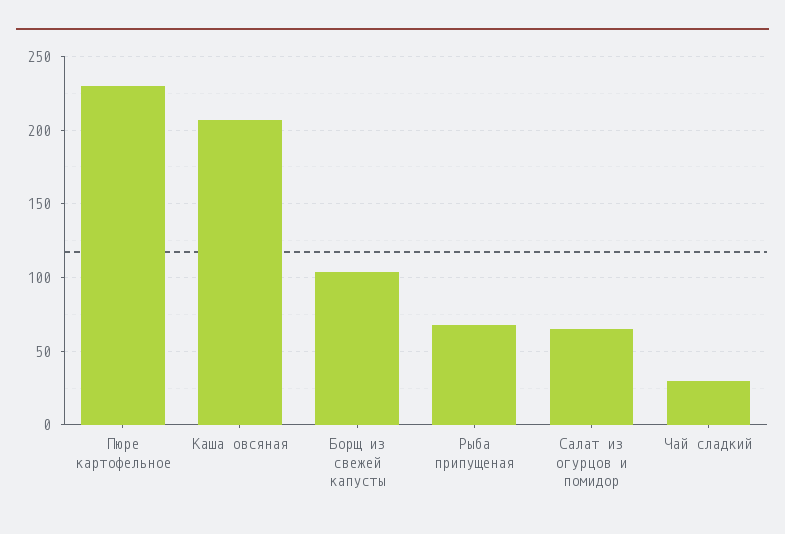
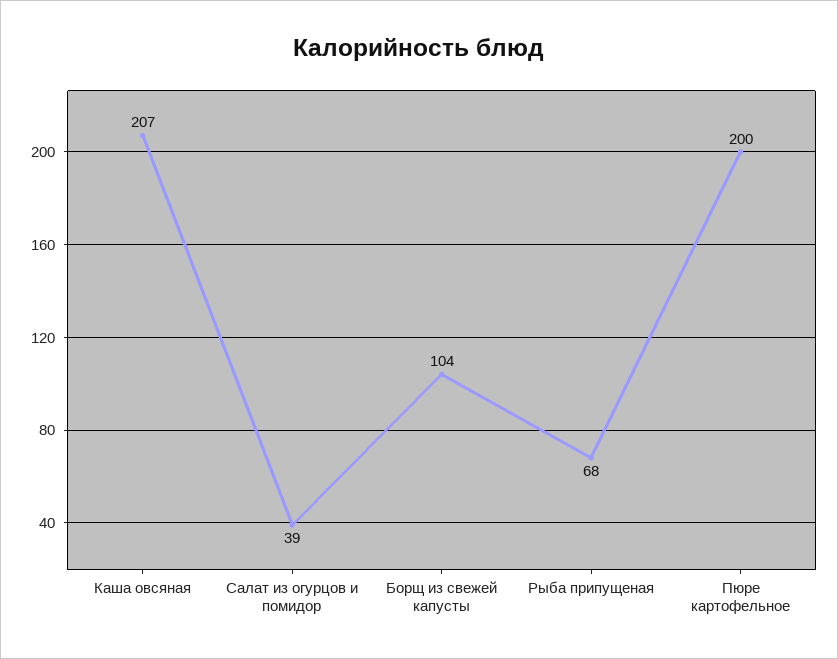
  {
-   "Пюре картофельное": 230,
+   "Пюре картофельное": 200,
    "Каша овсяная": 207,
    "Борщ из свежей капусты": 104,
    "Рыба припущеная": 68,
-   "Салат из огурцов и помидор": 65,
+   "Салат из огурцов и помидор": 39
-   "Чай сладкий": 30
  }

